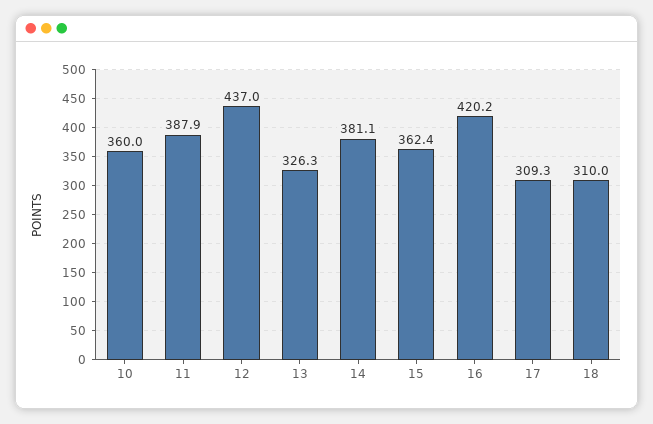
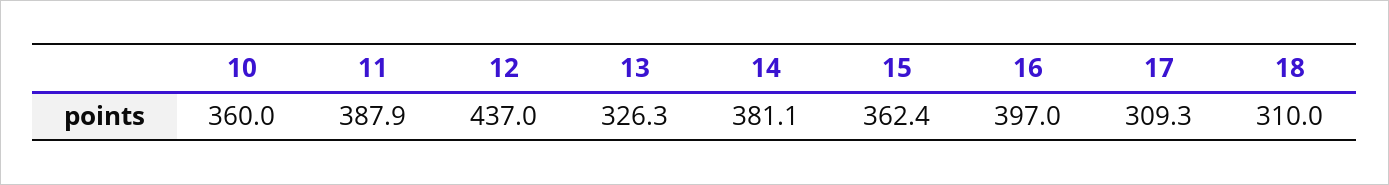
  {
    "10": 360,
    "11": 387.9,
    "12": 437,
    "13": 326.3,
    "14": 381.1,
    "15": 362.4,
-   "16": 420.2,
+   "16": 397,
    "17": 309.3,
    "18": 310
  }

